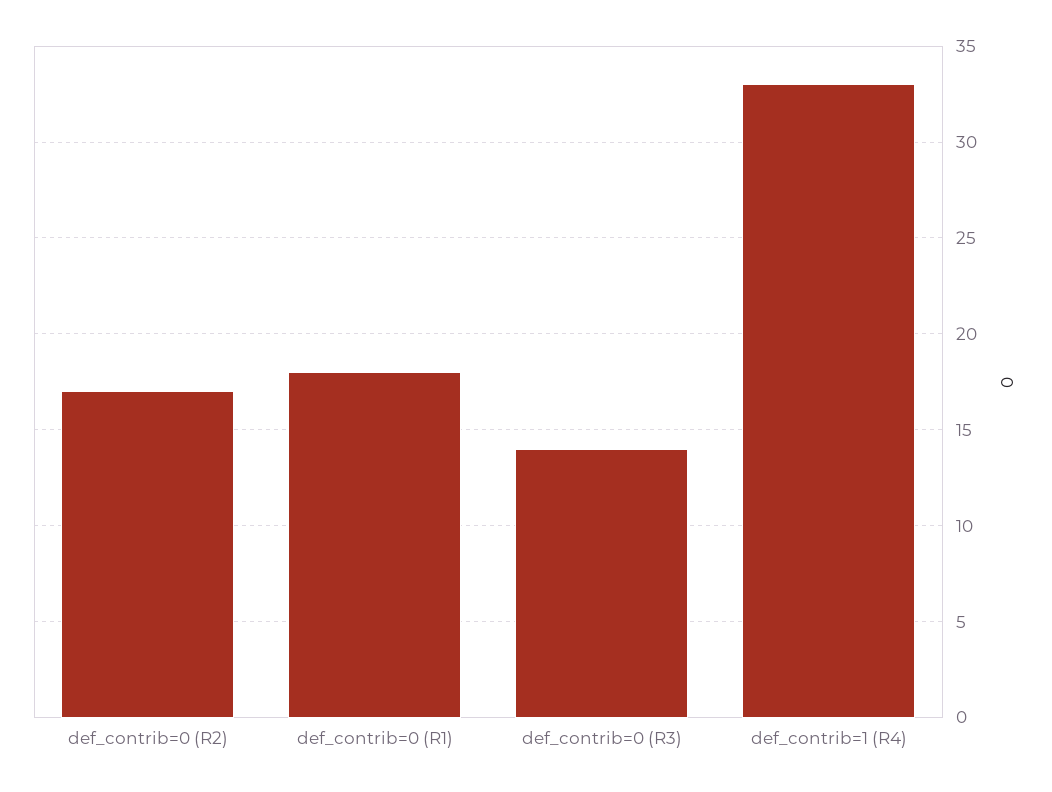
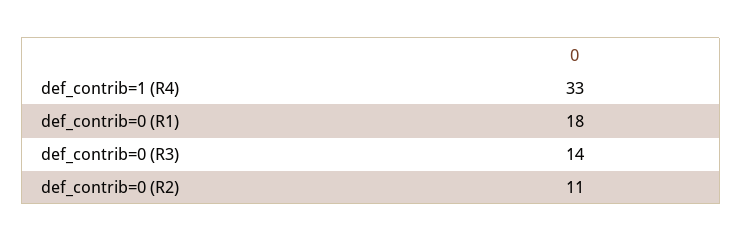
  {
-   "def_contrib=0 (R2)": 17,
+   "def_contrib=0 (R2)": 11,
    "def_contrib=0 (R1)": 18,
    "def_contrib=0 (R3)": 14,
    "def_contrib=1 (R4)": 33
  }

